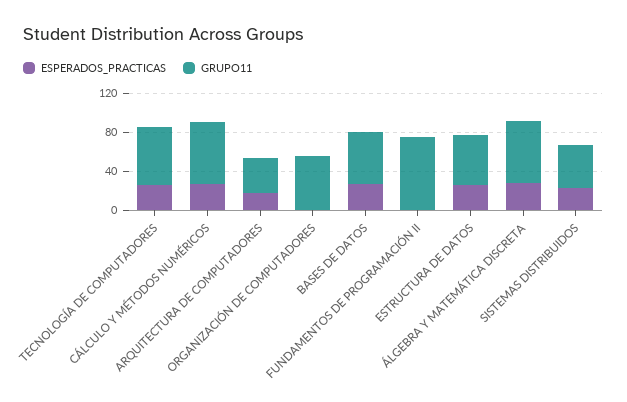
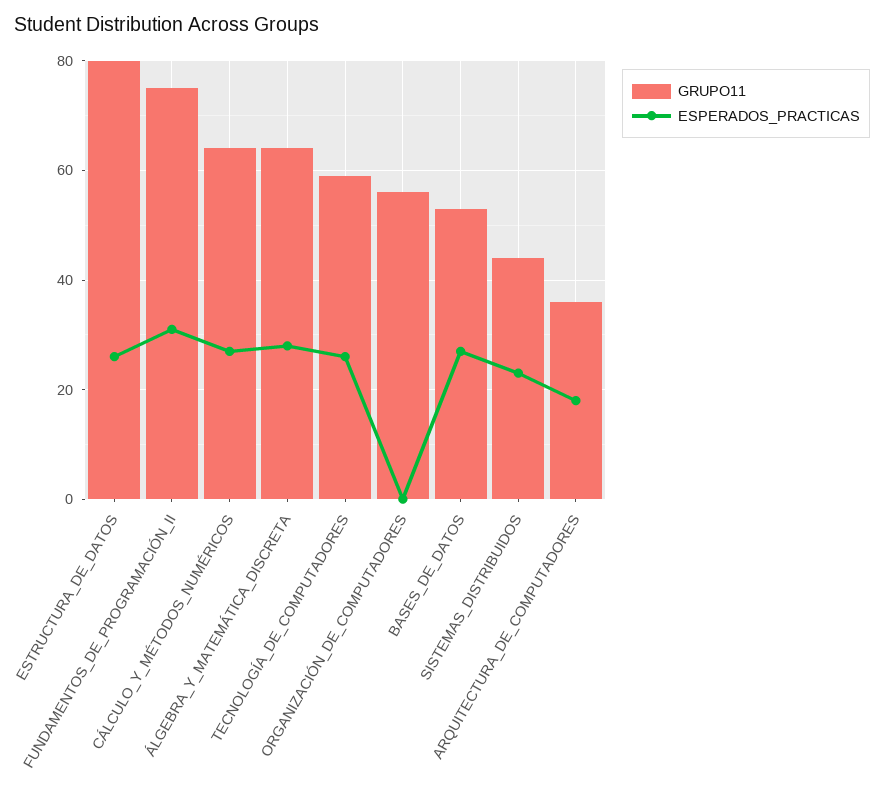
  {
    "ESPERADOS_PRACTICAS": {
      "TECNOLOGÍA DE COMPUTADORES": 25,
      "CÁLCULO Y MÉTODOS NUMÉRICOS": 25,
      "ARQUITECTURA DE COMPUTADORES": 20,
      "ORGANIZACIÓN DE COMPUTADORES": 0,
      "BASES DE DATOS": 25,
-     "FUNDAMENTOS DE PROGRAMACIÓN II": 0,
+     "FUNDAMENTOS DE PROGRAMACIÓN II": 30,
      "ESTRUCTURA DE DATOS": 25,
      "ÁLGEBRA Y MATEMÁTICA DISCRETA": 30,
      "SISTEMAS DISTRIBUIDOS": 25
    },
    "GRUPO11": {
      "TECNOLOGÍA DE COMPUTADORES": 60,
      "CÁLCULO Y MÉTODOS NUMÉRICOS": 65,
      "ARQUITECTURA DE COMPUTADORES": 35,
      "ORGANIZACIÓN DE COMPUTADORES": 55,
      "BASES DE DATOS": 55,
      "FUNDAMENTOS DE PROGRAMACIÓN II": 75,
-     "ESTRUCTURA DE DATOS": 50,
+     "ESTRUCTURA DE DATOS": 80,
      "ÁLGEBRA Y MATEMÁTICA DISCRETA": 65,
      "SISTEMAS DISTRIBUIDOS": 45
    }
  }

